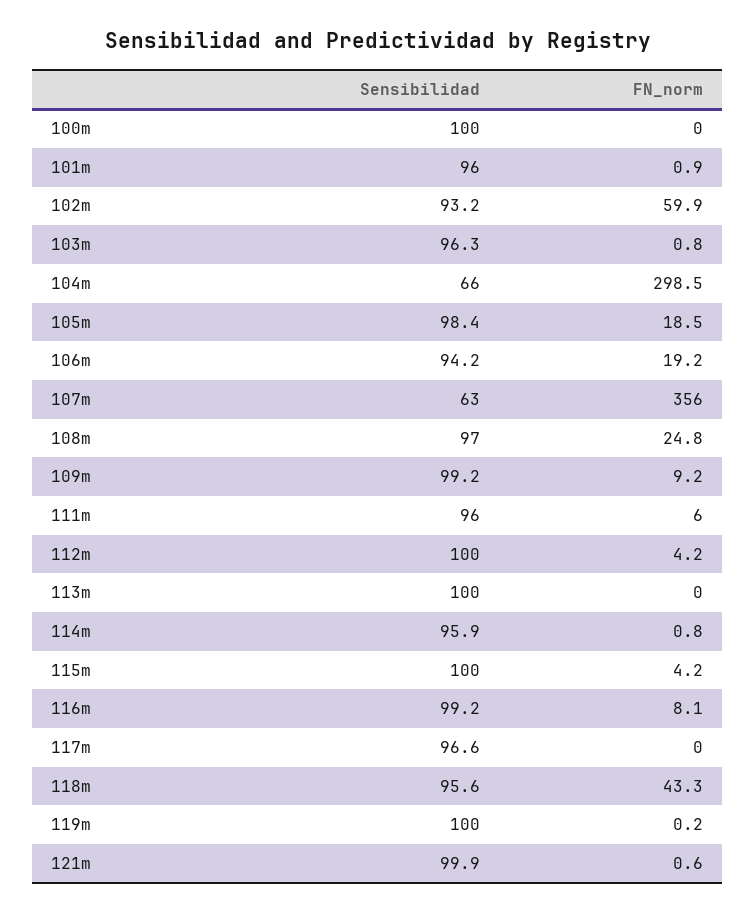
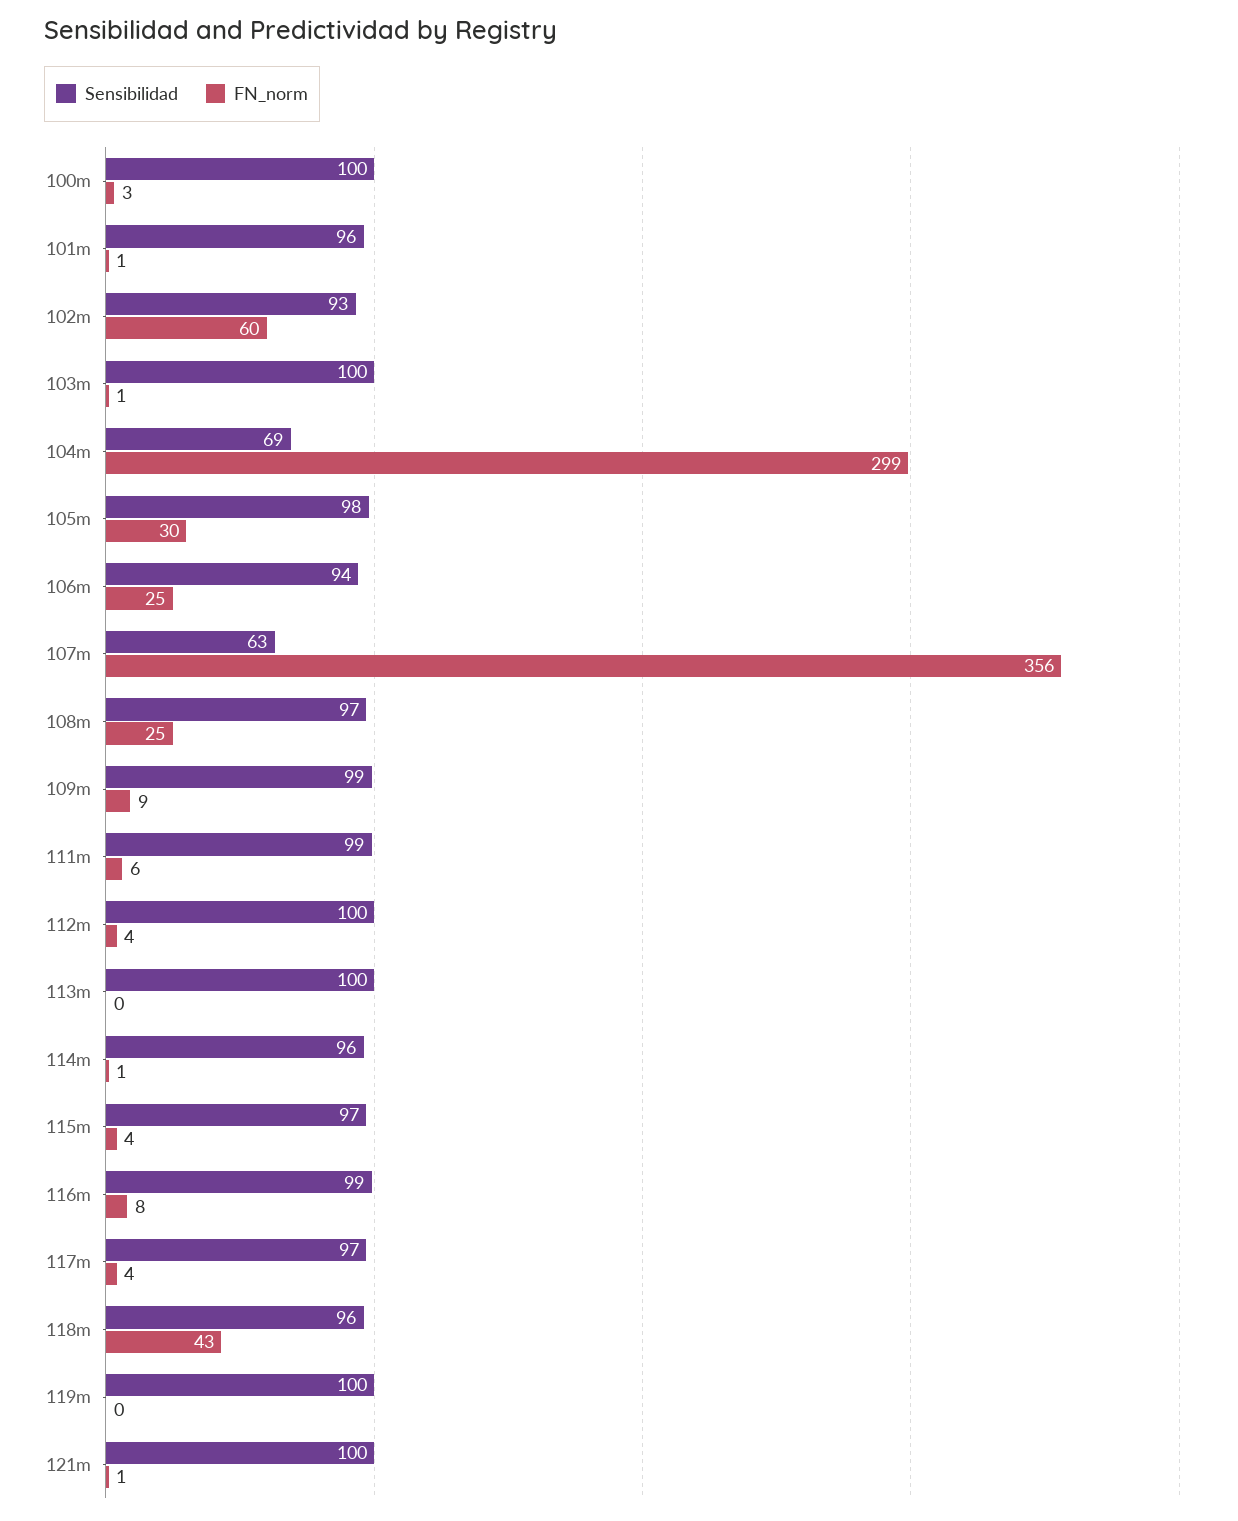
  {
    "Sensibilidad": {
      "100m": 100,
      "101m": 96,
      "102m": 93.2,
-     "103m": 96.3,
+     "103m": 100,
-     "104m": 66,
+     "104m": 69,
      "105m": 98.4,
      "106m": 94.2,
      "107m": 63,
      "108m": 97,
      "109m": 99.2,
-     "111m": 96,
+     "111m": 99,
      "112m": 100,
      "113m": 100,
      "114m": 95.9,
-     "115m": 100,
+     "115m": 97,
      "116m": 99.2,
      "117m": 96.6,
      "118m": 95.6,
      "119m": 100,
      "121m": 99.9
    },
    "FN_norm": {
-     "100m": 0,
+     "100m": 3,
      "101m": 0.9,
      "102m": 59.9,
      "103m": 0.8,
      "104m": 298.5,
-     "105m": 18.5,
+     "105m": 30,
-     "106m": 19.2,
+     "106m": 25,
      "107m": 356,
      "108m": 24.8,
      "109m": 9.2,
      "111m": 6,
      "112m": 4.2,
      "113m": 0,
      "114m": 0.8,
      "115m": 4.2,
      "116m": 8.1,
-     "117m": 0,
+     "117m": 4,
      "118m": 43.3,
      "119m": 0.2,
      "121m": 0.6
    }
  }

